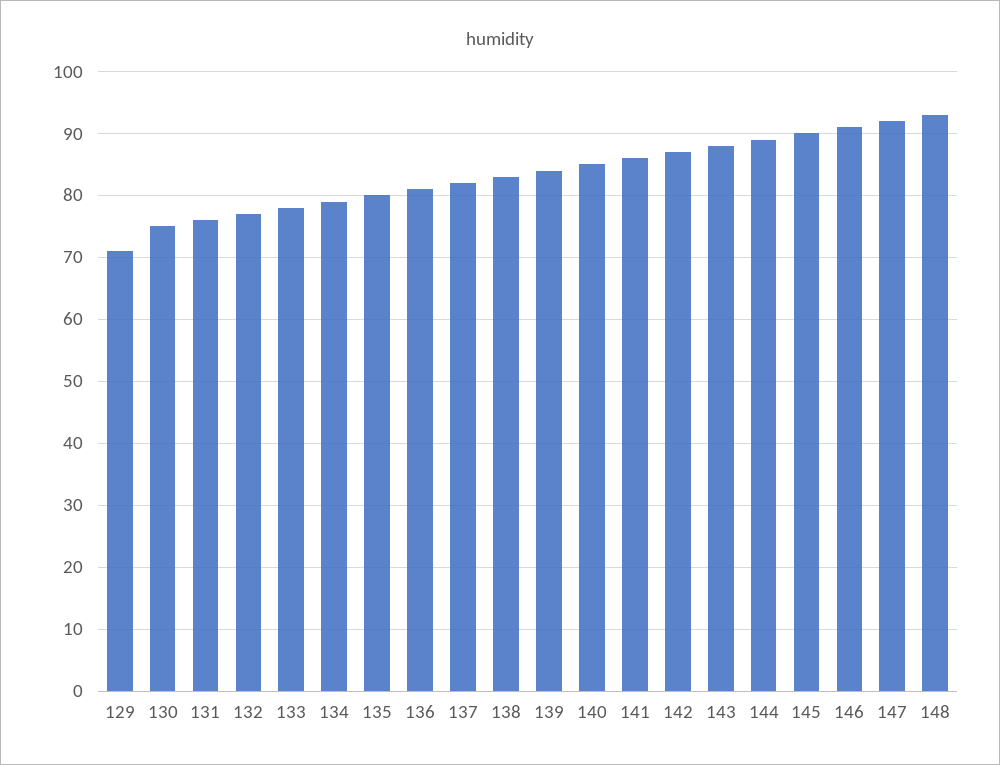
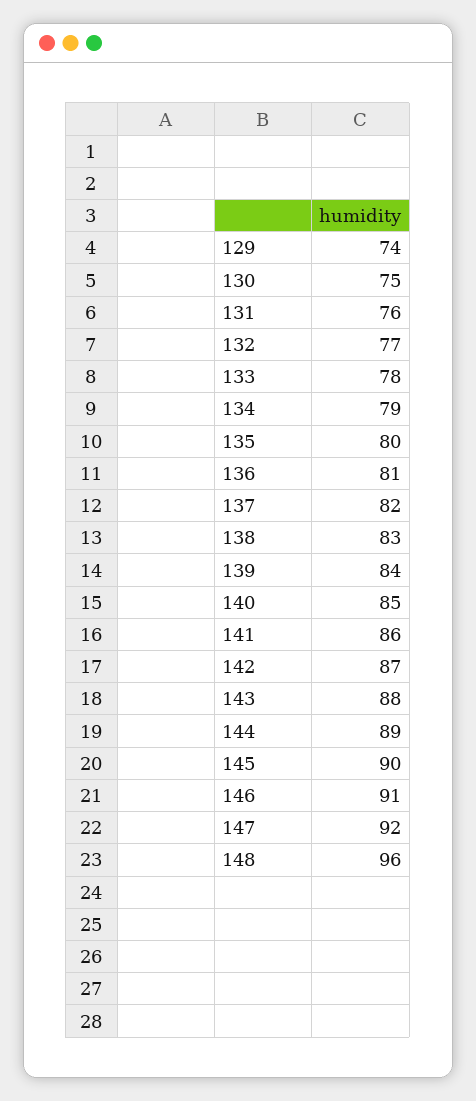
  {
-   "129": 71,
+   "129": 74,
    "130": 75,
    "131": 76,
    "132": 77,
    "133": 78,
    "134": 79,
    "135": 80,
    "136": 81,
    "137": 82,
    "138": 83,
    "139": 84,
    "140": 85,
    "141": 86,
    "142": 87,
    "143": 88,
    "144": 89,
    "145": 90,
    "146": 91,
    "147": 92,
-   "148": 93
+   "148": 96
  }

